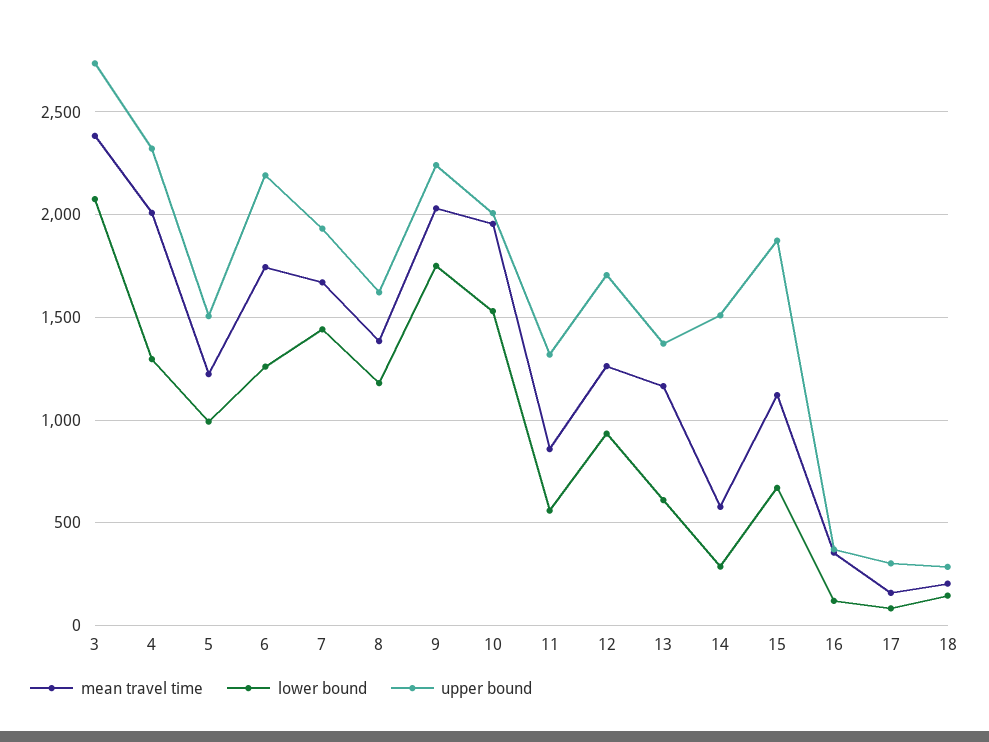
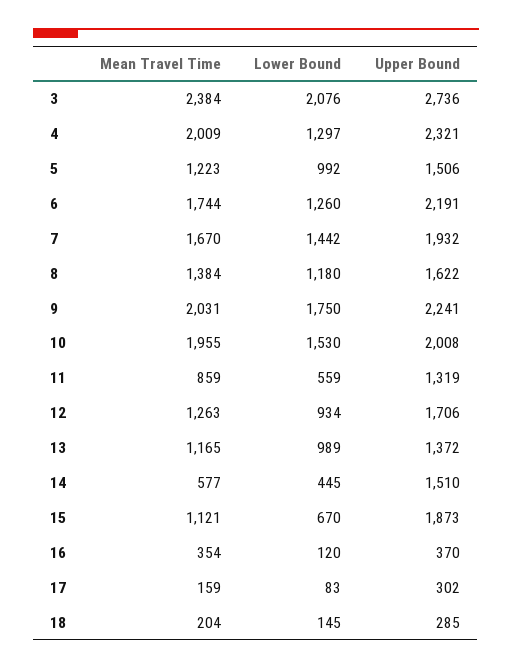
  {
    "mean travel time": {
      "3": 2384,
      "4": 2009,
      "5": 1223,
      "6": 1744,
      "7": 1670,
      "8": 1384,
      "9": 2031,
      "10": 1955,
      "11": 859,
      "12": 1263,
      "13": 1165,
      "14": 577,
      "15": 1121,
      "16": 354,
      "17": 159,
      "18": 204
    },
    "lower bound": {
      "3": 2076,
      "4": 1297,
      "5": 992,
      "6": 1260,
      "7": 1442,
      "8": 1180,
      "9": 1750,
      "10": 1530,
      "11": 559,
      "12": 934,
-     "13": 600,
+     "13": 989,
-     "14": 300,
+     "14": 445,
      "15": 670,
      "16": 120,
      "17": 83,
      "18": 145
    },
    "upper bound": {
      "3": 2736,
      "4": 2321,
      "5": 1506,
      "6": 2191,
      "7": 1932,
      "8": 1622,
      "9": 2241,
      "10": 2008,
      "11": 1319,
      "12": 1706,
      "13": 1372,
      "14": 1510,
      "15": 1873,
      "16": 370,
      "17": 302,
      "18": 285
    }
  }

